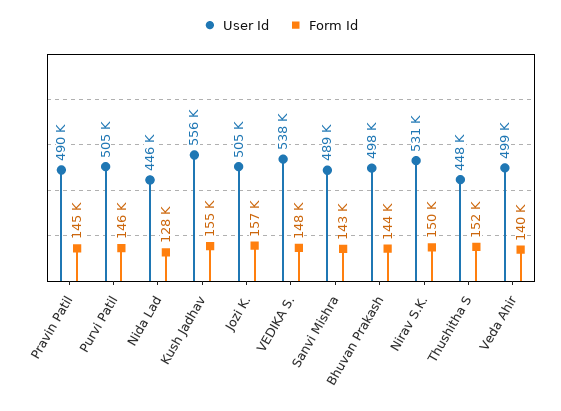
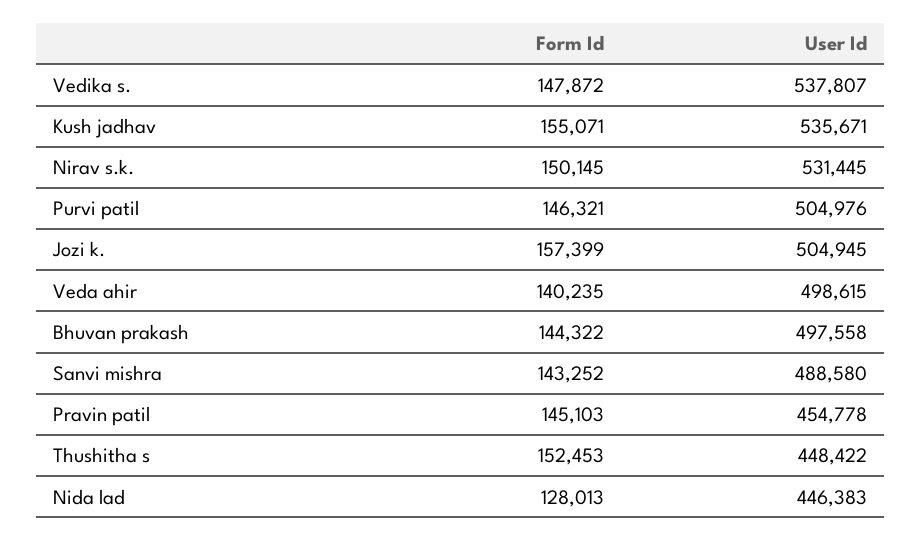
  {
    "User Id": {
-     "Pravin Patil": 490000,
+     "Pravin Patil": 454778,
      "Purvi Patil": 504976,
      "Nida Lad": 446383,
-     "Kush Jadhav": 556000,
+     "Kush Jadhav": 535671,
      "Jozi K.": 504945,
      "VEDIKA S.": 537807,
      "Sanvi Mishra": 488580,
      "Bhuvan Prakash": 497558,
      "Nirav S.K.": 531445,
      "Thushitha S": 448422,
      "Veda Ahir": 498615
    },
    "Form Id": {
      "Pravin Patil": 145103,
      "Purvi Patil": 146321,
      "Nida Lad": 128013,
      "Kush Jadhav": 155071,
      "Jozi K.": 157399,
      "VEDIKA S.": 147872,
      "Sanvi Mishra": 143252,
      "Bhuvan Prakash": 144322,
      "Nirav S.K.": 150145,
      "Thushitha S": 152453,
      "Veda Ahir": 140235
    }
  }

